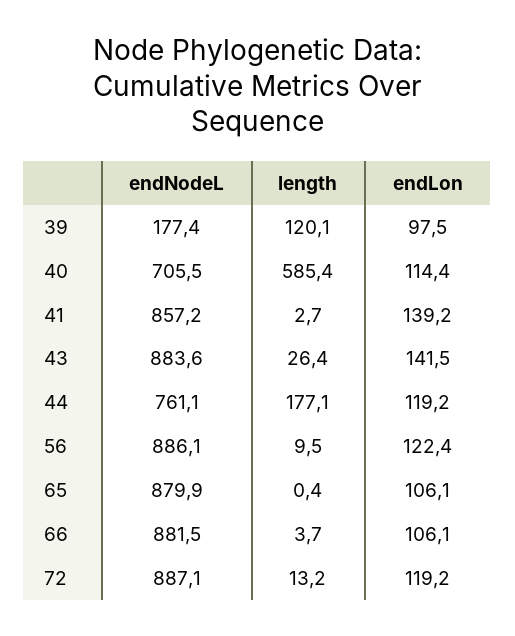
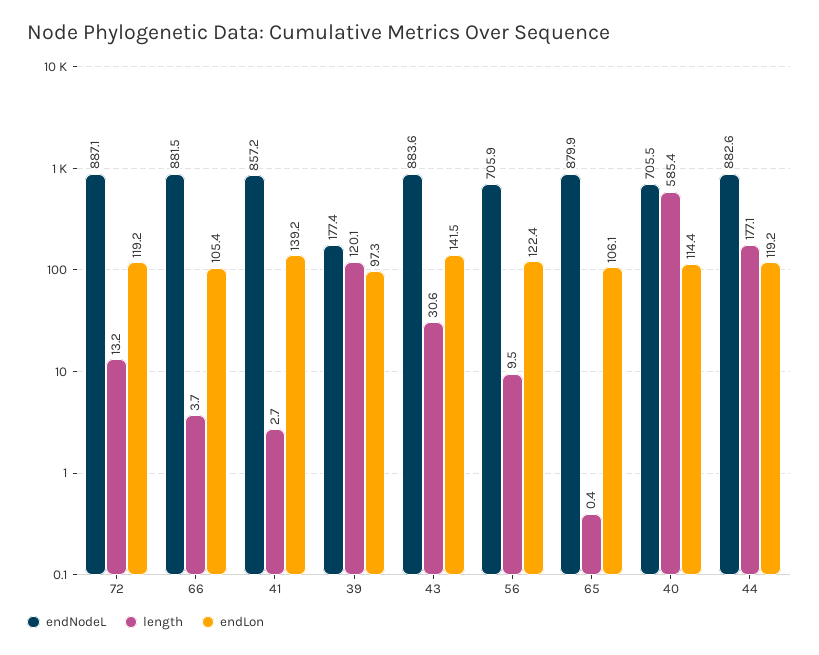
  {
    "endNodeL": {
      "39": 177.4,
      "40": 705.5,
      "41": 857.2,
      "43": 883.6,
-     "44": 761.1,
+     "44": 882.6,
-     "56": 886.1,
+     "56": 705.9,
      "65": 879.9,
      "66": 881.5,
      "72": 887.1
    },
    "length": {
      "39": 120.1,
      "40": 585.4,
      "41": 2.7,
-     "43": 26.4,
+     "43": 30.6,
      "44": 177.1,
      "56": 9.5,
      "65": 0.4,
      "66": 3.7,
      "72": 13.2
    },
    "endLon": {
-     "39": 97.5,
+     "39": 97.3,
      "40": 114.4,
      "41": 139.2,
      "43": 141.5,
      "44": 119.2,
      "56": 122.4,
      "65": 106.1,
-     "66": 106.1,
+     "66": 105.4,
      "72": 119.2
    }
  }

